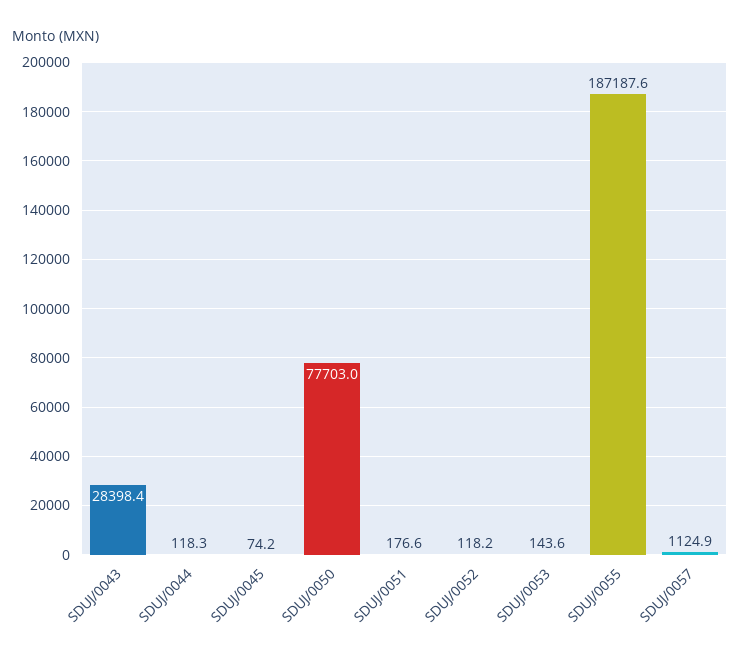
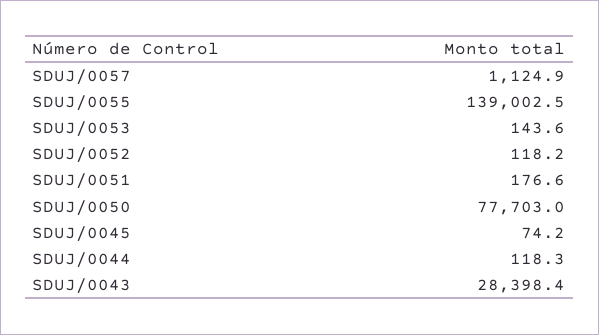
  {
    "SDUJ/0043": 28398.4,
    "SDUJ/0044": 118.3,
    "SDUJ/0045": 74.2,
    "SDUJ/0050": 77703,
    "SDUJ/0051": 176.6,
    "SDUJ/0052": 118.2,
    "SDUJ/0053": 143.6,
-   "SDUJ/0055": 187187.6,
+   "SDUJ/0055": 139002.5,
    "SDUJ/0057": 1124.9
  }

